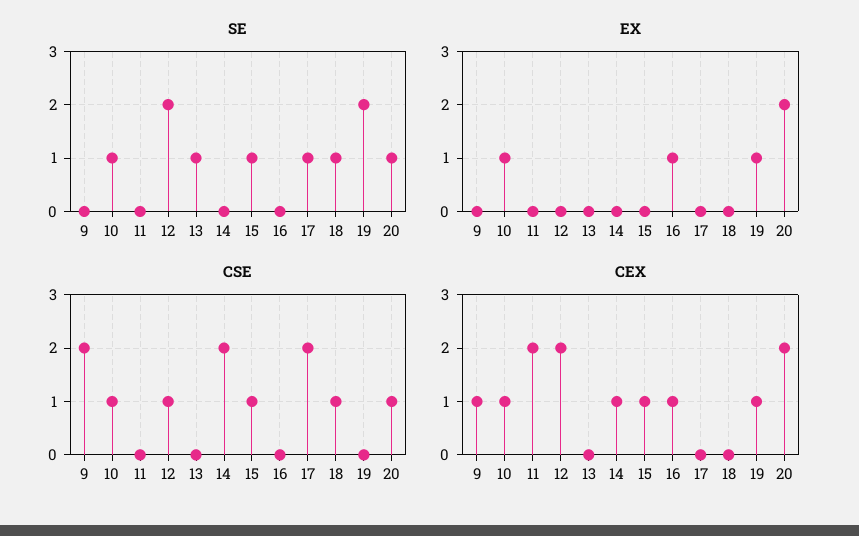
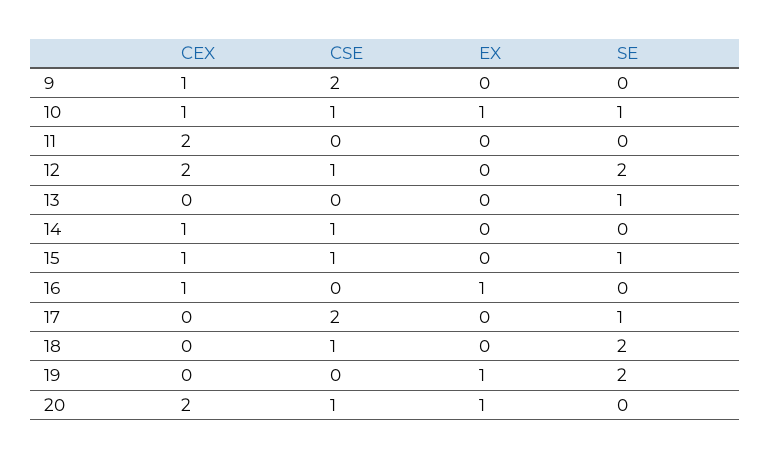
  {
    "SE": {
      "9": 0,
      "10": 1,
      "11": 0,
      "12": 2,
      "13": 1,
      "14": 0,
      "15": 1,
      "16": 0,
      "17": 1,
-     "18": 1,
+     "18": 2,
      "19": 2,
-     "20": 1
+     "20": 0
    },
    "EX": {
      "9": 0,
      "10": 1,
      "11": 0,
      "12": 0,
      "13": 0,
      "14": 0,
      "15": 0,
      "16": 1,
      "17": 0,
      "18": 0,
      "19": 1,
-     "20": 2
+     "20": 1
    },
    "CSE": {
      "9": 2,
      "10": 1,
      "11": 0,
      "12": 1,
      "13": 0,
-     "14": 2,
+     "14": 1,
      "15": 1,
      "16": 0,
      "17": 2,
      "18": 1,
      "19": 0,
      "20": 1
    },
    "CEX": {
      "9": 1,
      "10": 1,
      "11": 2,
      "12": 2,
      "13": 0,
      "14": 1,
      "15": 1,
      "16": 1,
      "17": 0,
      "18": 0,
-     "19": 1,
+     "19": 0,
      "20": 2
    }
  }

